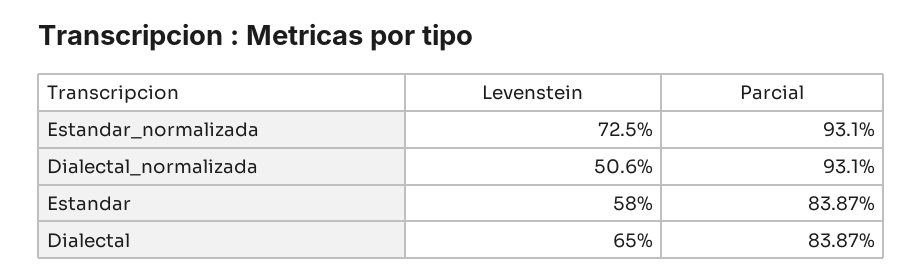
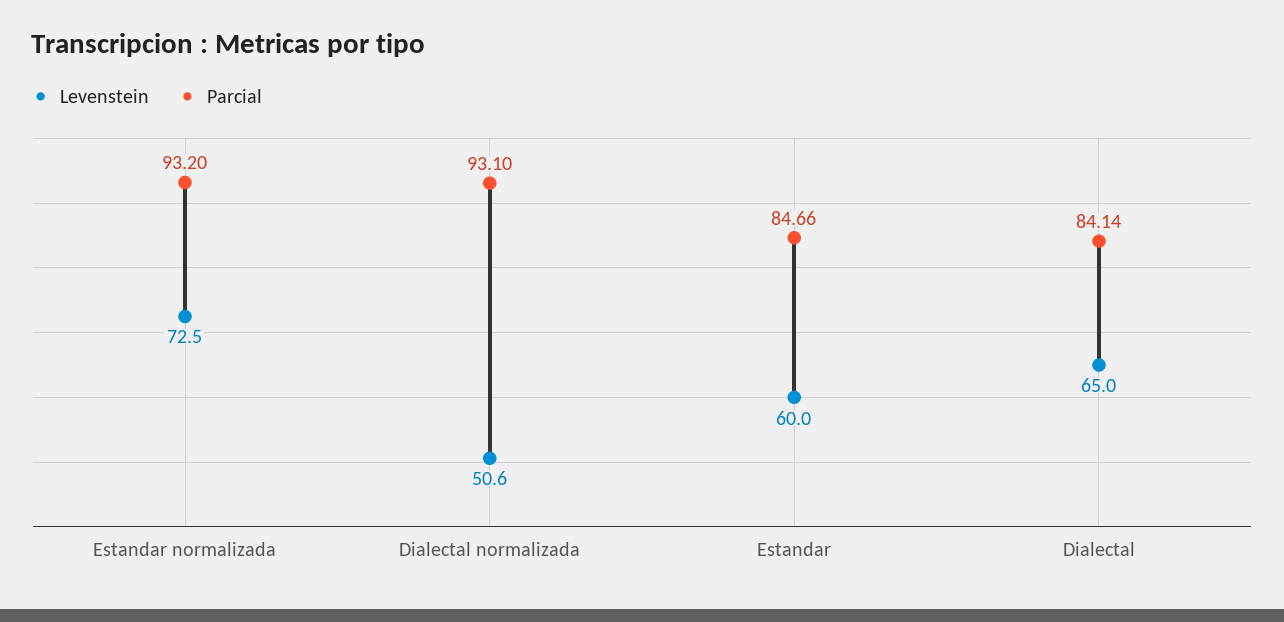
  {
    "Levenstein": {
      "Estandar_normalizada": 72.5,
      "Dialectal_normalizada": 50.6,
-     "Estandar": 58,
+     "Estandar": 60,
      "Dialectal": 65
    },
    "Parcial": {
-     "Estandar_normalizada": 93.1,
+     "Estandar_normalizada": 93.2,
      "Dialectal_normalizada": 93.1,
-     "Estandar": 83.87,
+     "Estandar": 84.66,
-     "Dialectal": 83.87
+     "Dialectal": 84.14
    }
  }

